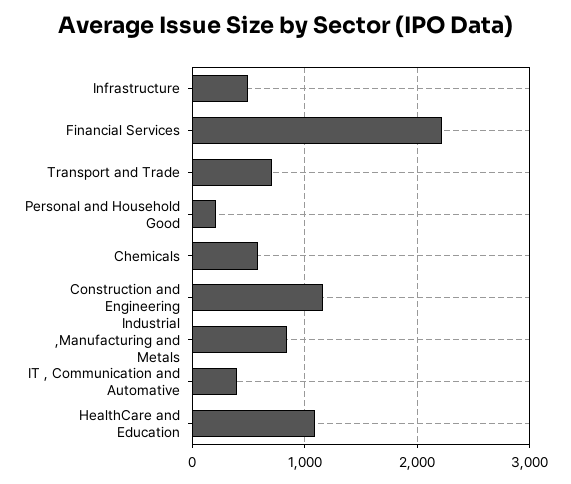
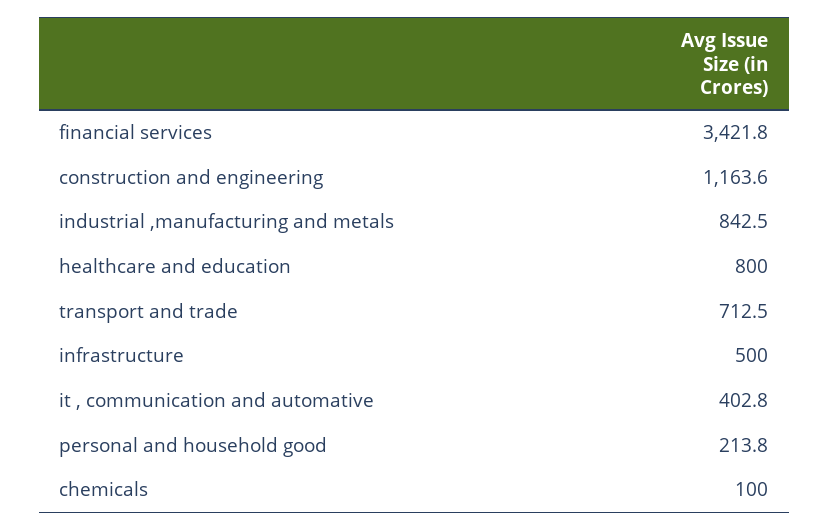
  {
    "Infrastructure": 500,
-   "Financial Services": 2200,
+   "Financial Services": 3421.8,
    "Transport and Trade": 712.5,
    "Personal and Household Good": 213.8,
-   "Chemicals": 600,
+   "Chemicals": 100,
    "Construction and Engineering": 1163.6,
    "Industrial ,Manufacturing and Metals": 842.5,
    "IT , Communication and Automative": 402.8,
-   "HealthCare and Education": 1100
+   "HealthCare and Education": 800
  }

